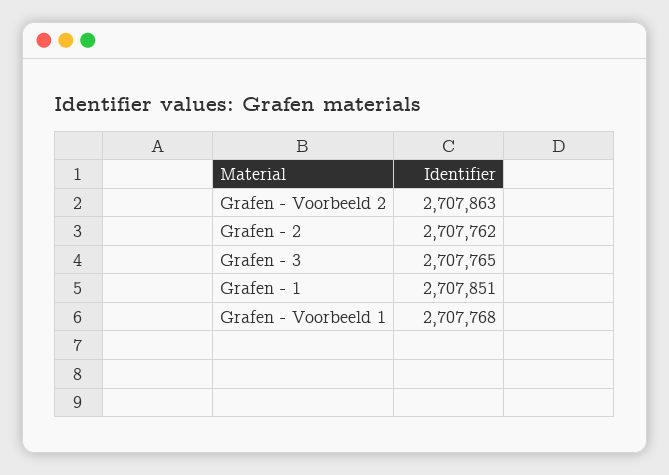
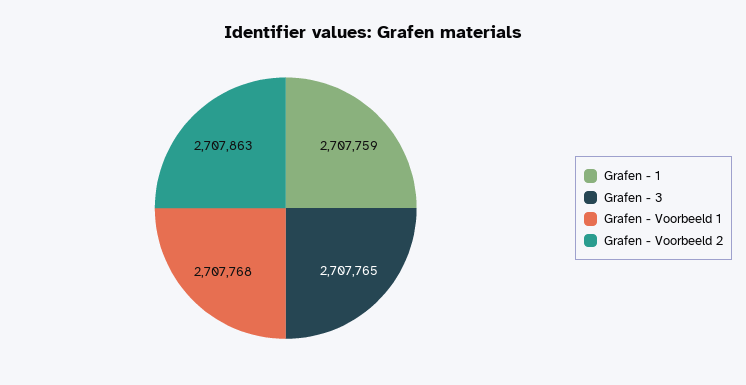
  {
    "Grafen - Voorbeeld 2": 2707863,
-   "Grafen - 2": 2707762,
    "Grafen - 3": 2707765,
-   "Grafen - 1": 2707851,
+   "Grafen - 1": 2707759,
    "Grafen - Voorbeeld 1": 2707768
  }

